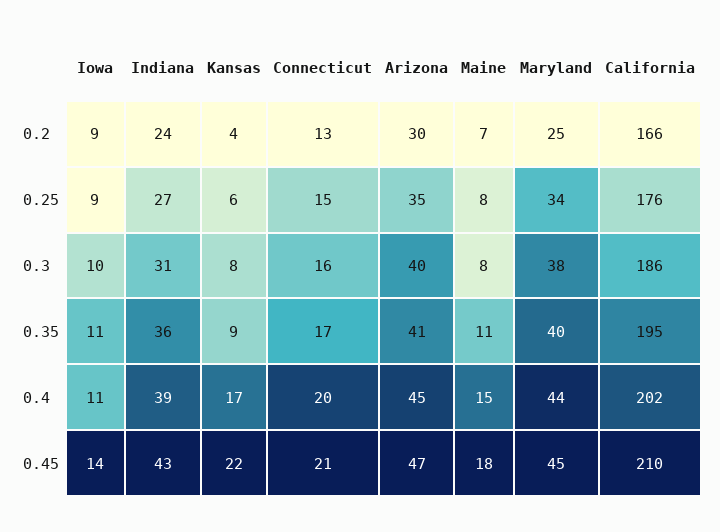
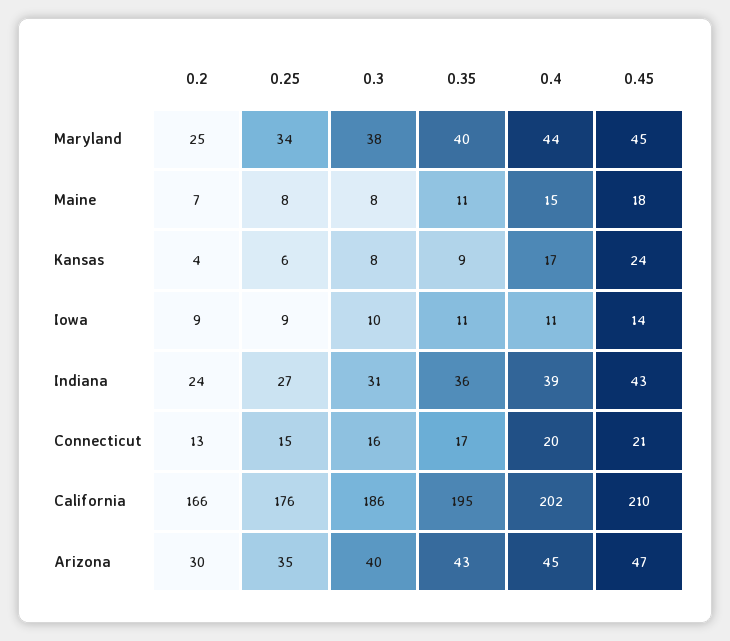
  {
    "Iowa": {
      "0.2": 9,
      "0.25": 9,
      "0.3": 10,
      "0.35": 11,
      "0.4": 11,
      "0.45": 14
    },
    "Indiana": {
      "0.2": 24,
      "0.25": 27,
      "0.3": 31,
      "0.35": 36,
      "0.4": 39,
      "0.45": 43
    },
    "Kansas": {
      "0.2": 4,
      "0.25": 6,
      "0.3": 8,
      "0.35": 9,
      "0.4": 17,
-     "0.45": 22
+     "0.45": 24
    },
    "Connecticut": {
      "0.2": 13,
      "0.25": 15,
      "0.3": 16,
      "0.35": 17,
      "0.4": 20,
      "0.45": 21
    },
    "Arizona": {
      "0.2": 30,
      "0.25": 35,
      "0.3": 40,
-     "0.35": 41,
+     "0.35": 43,
      "0.4": 45,
      "0.45": 47
    },
    "Maine": {
      "0.2": 7,
      "0.25": 8,
      "0.3": 8,
      "0.35": 11,
      "0.4": 15,
      "0.45": 18
    },
    "Maryland": {
      "0.2": 25,
      "0.25": 34,
      "0.3": 38,
      "0.35": 40,
      "0.4": 44,
      "0.45": 45
    },
    "California": {
      "0.2": 166,
      "0.25": 176,
      "0.3": 186,
      "0.35": 195,
      "0.4": 202,
      "0.45": 210
    }
  }

